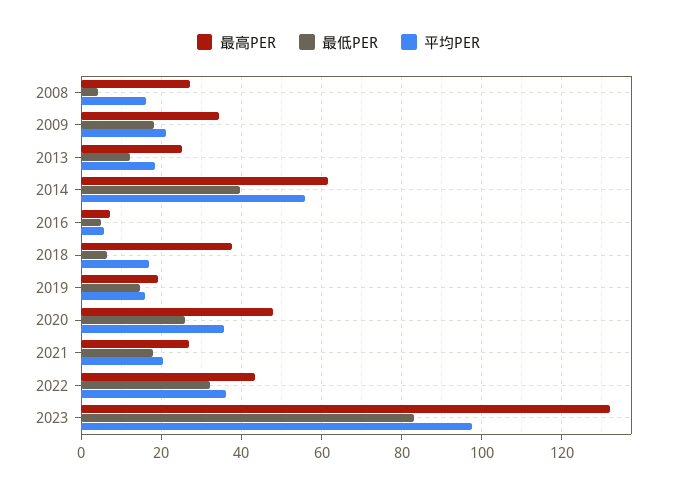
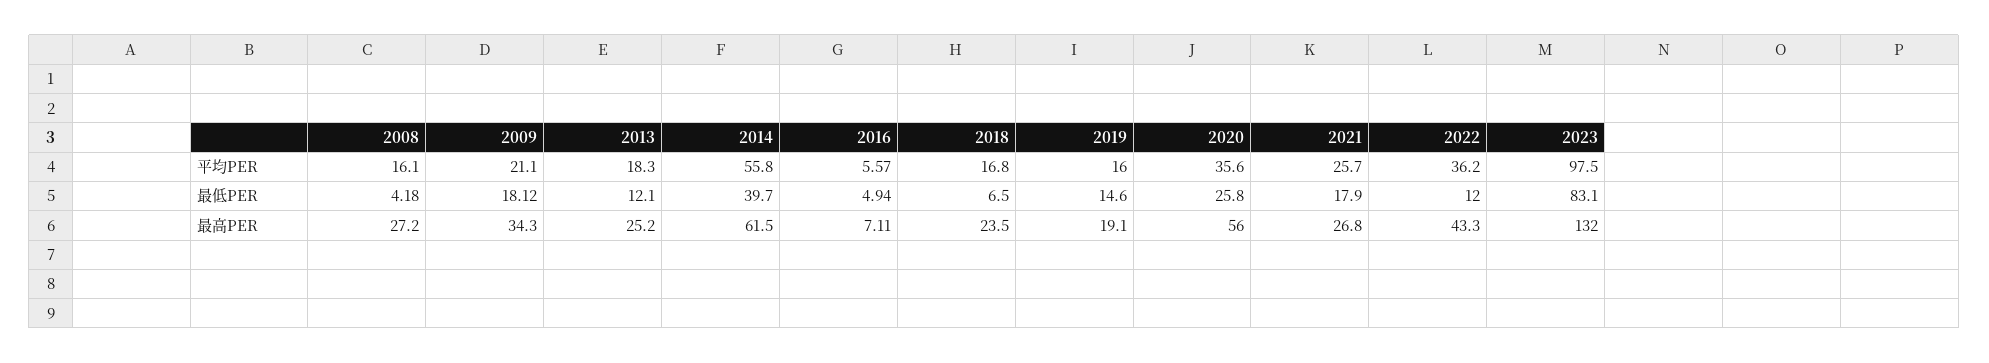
  {
    "最高PER": {
      "2008": 27.2,
      "2009": 34.3,
      "2013": 25.2,
      "2014": 61.5,
      "2016": 7.11,
-     "2018": 38,
+     "2018": 23.5,
      "2019": 19.1,
-     "2020": 48,
+     "2020": 56,
      "2021": 26.8,
      "2022": 43.3,
      "2023": 132
    },
    "最低PER": {
      "2008": 4.18,
      "2009": 18.12,
      "2013": 12.1,
      "2014": 39.7,
      "2016": 4.94,
      "2018": 6.5,
      "2019": 14.6,
      "2020": 25.8,
      "2021": 17.9,
-     "2022": 32,
+     "2022": 12,
      "2023": 83.1
    },
    "平均PER": {
      "2008": 16.1,
      "2009": 21.1,
      "2013": 18.3,
      "2014": 55.8,
      "2016": 5.57,
      "2018": 16.8,
      "2019": 16,
      "2020": 35.6,
-     "2021": 20,
+     "2021": 25.7,
      "2022": 36.2,
      "2023": 97.5
    }
  }

